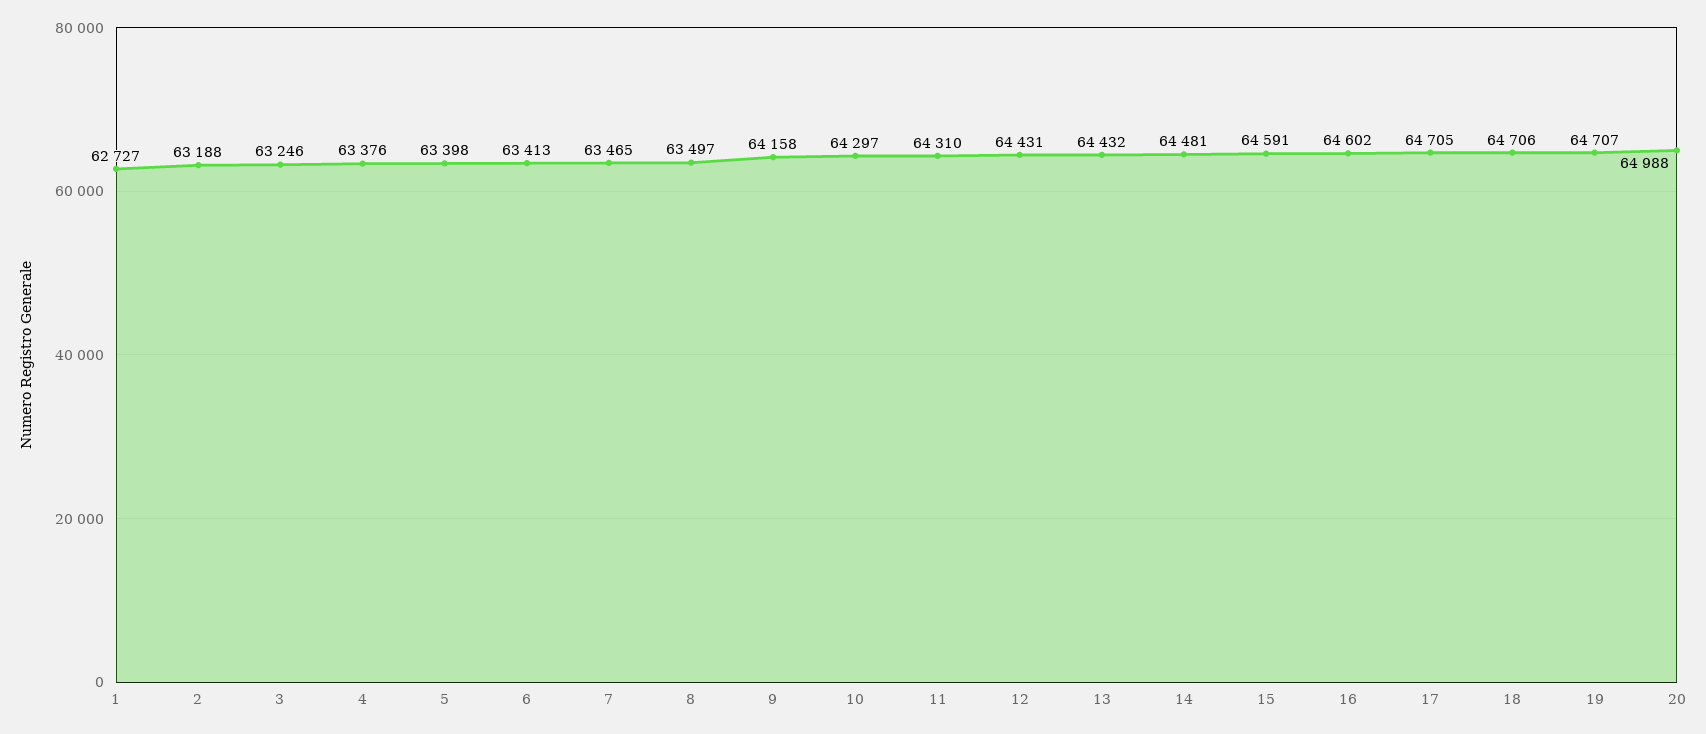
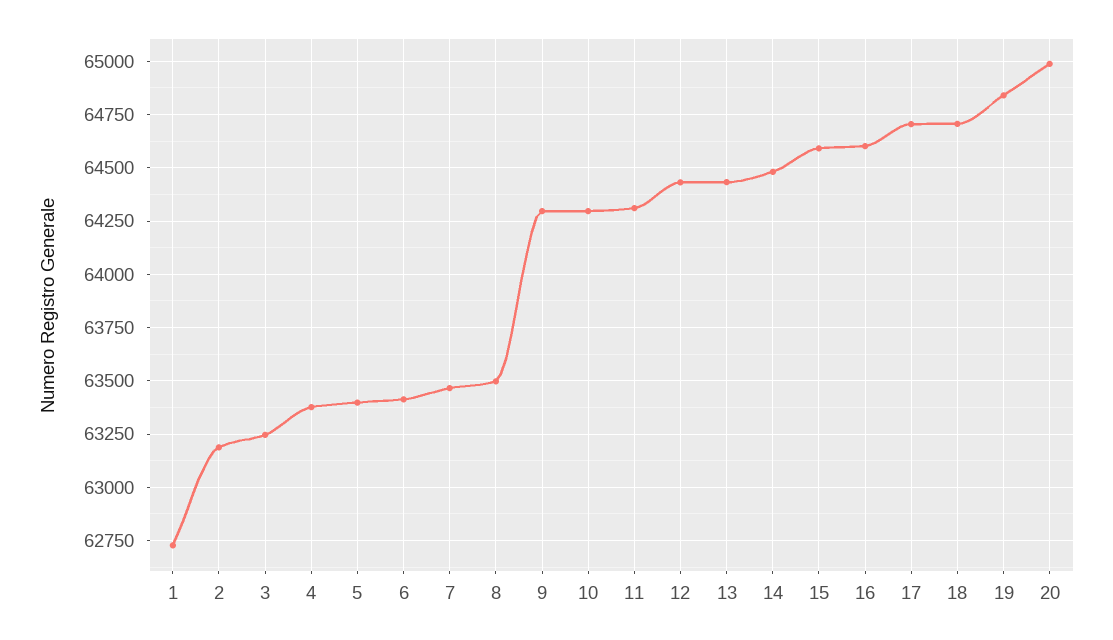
  {
    "1": 62727,
    "2": 63188,
    "3": 63246,
    "4": 63376,
    "5": 63398,
    "6": 63413,
    "7": 63465,
    "8": 63497,
-   "9": 64158,
+   "9": 64300,
    "10": 64297,
    "11": 64310,
    "12": 64431,
    "13": 64432,
    "14": 64481,
    "15": 64591,
    "16": 64602,
    "17": 64705,
    "18": 64706,
-   "19": 64707,
+   "19": 64850,
    "20": 64988
  }

